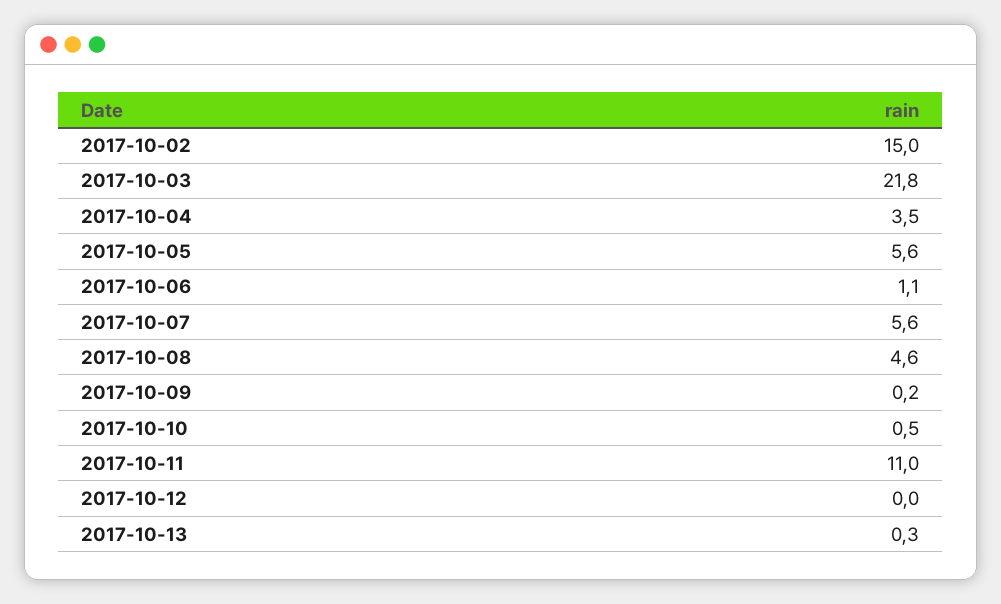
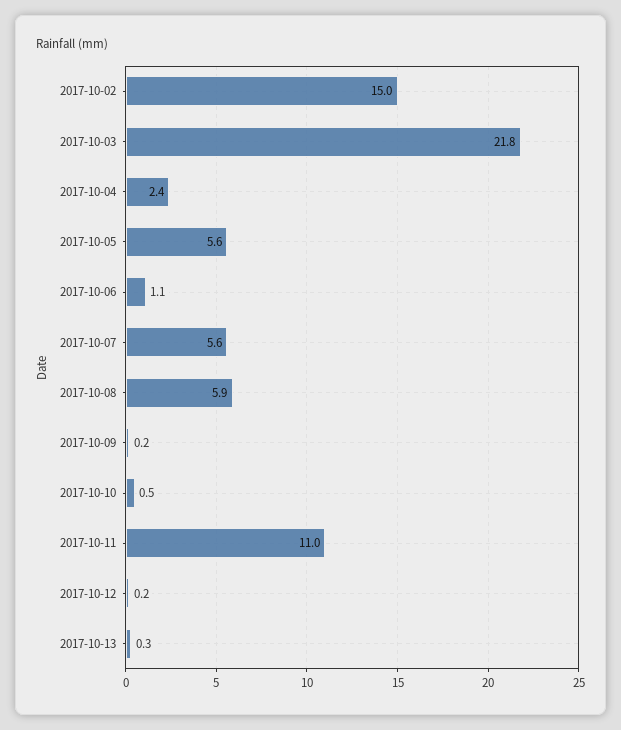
  {
    "2017-10-02": 15,
    "2017-10-03": 21.8,
-   "2017-10-04": 3.5,
+   "2017-10-04": 2.4,
    "2017-10-05": 5.6,
    "2017-10-06": 1.1,
    "2017-10-07": 5.6,
-   "2017-10-08": 4.6,
+   "2017-10-08": 5.9,
    "2017-10-09": 0.2,
    "2017-10-10": 0.5,
    "2017-10-11": 11,
-   "2017-10-12": 0,
+   "2017-10-12": 0.2,
    "2017-10-13": 0.3
  }

